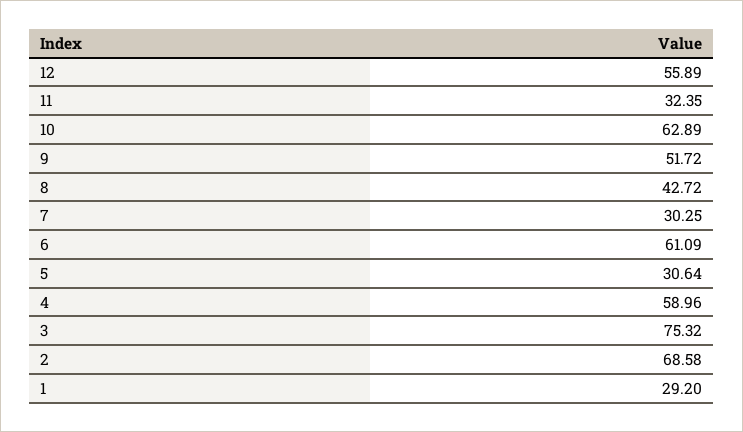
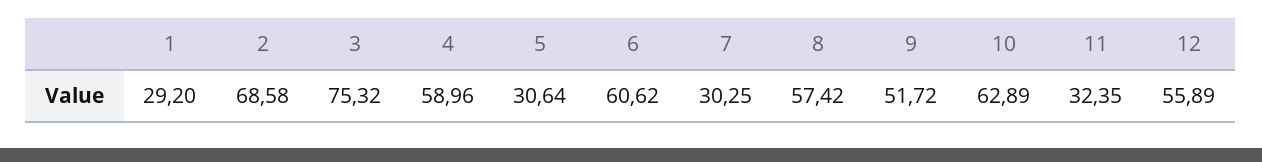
  {
    "12": 55.89,
    "11": 32.35,
    "10": 62.89,
    "9": 51.72,
-   "8": 42.72,
+   "8": 57.42,
    "7": 30.25,
-   "6": 61.09,
+   "6": 60.62,
    "5": 30.64,
    "4": 58.96,
    "3": 75.32,
    "2": 68.58,
    "1": 29.2
  }

